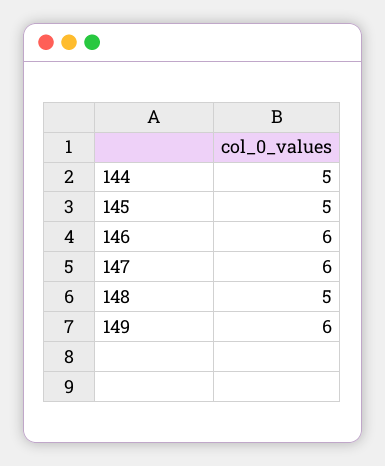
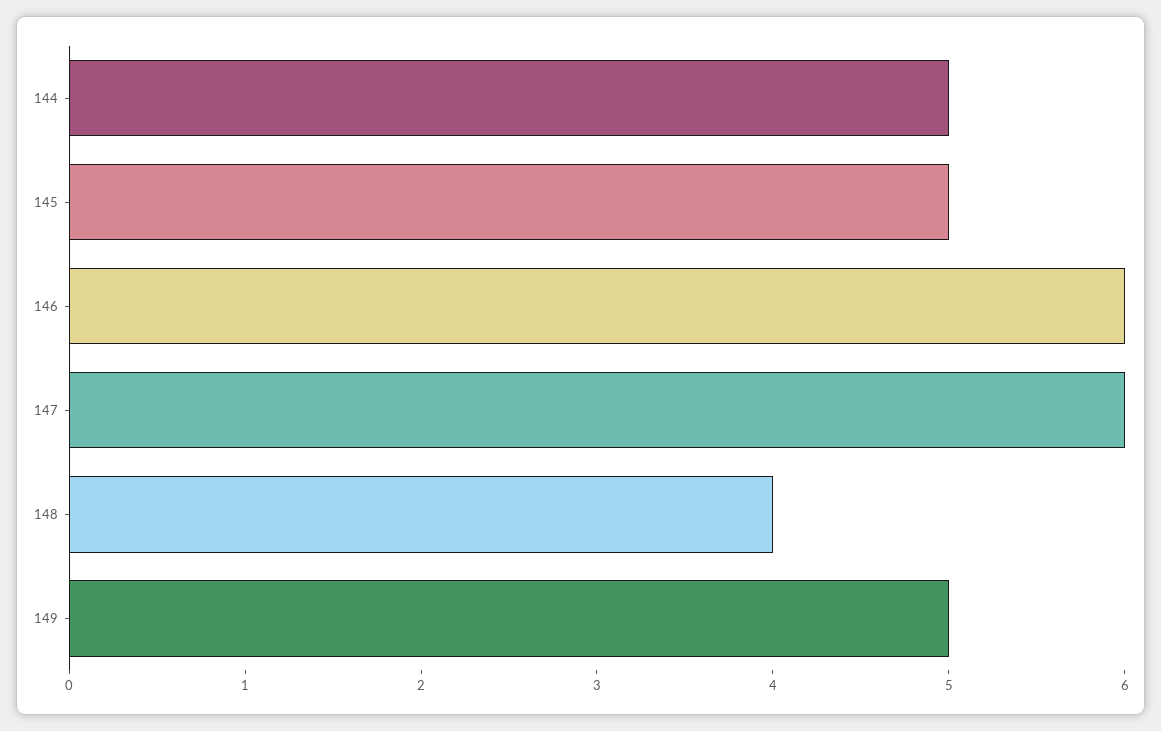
  {
    "144": 5,
    "145": 5,
    "146": 6,
    "147": 6,
-   "148": 5,
+   "148": 4,
-   "149": 6
+   "149": 5
  }

